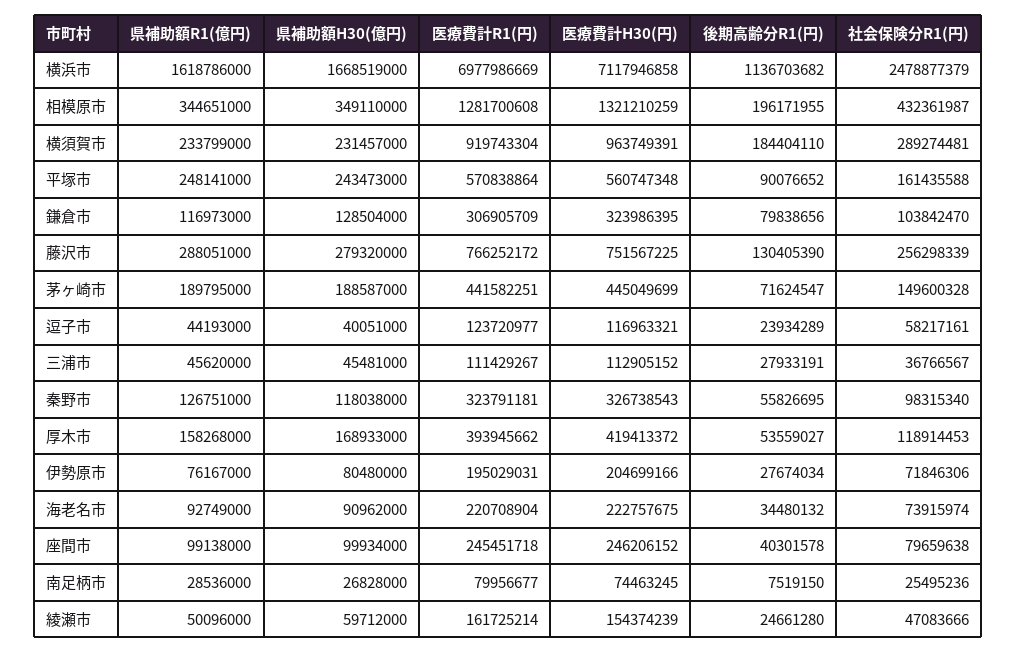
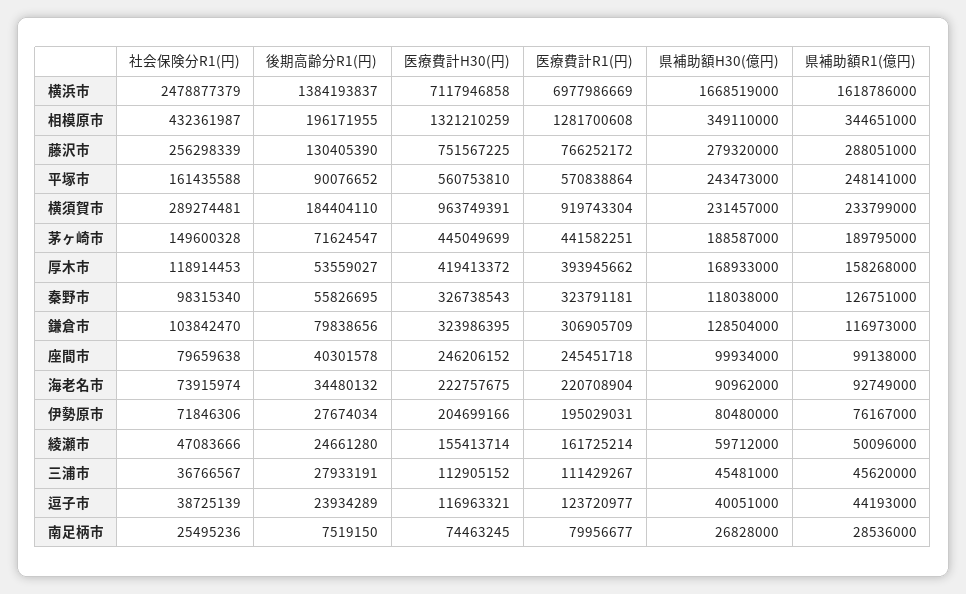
  {
    "県補助額R1(億円)": {
      "横浜市": 1618786000,
      "相模原市": 344651000,
      "横須賀市": 233799000,
      "平塚市": 248141000,
      "鎌倉市": 116973000,
      "藤沢市": 288051000,
      "茅ヶ崎市": 189795000,
      "逗子市": 44193000,
      "三浦市": 45620000,
      "秦野市": 126751000,
      "厚木市": 158268000,
      "伊勢原市": 76167000,
      "海老名市": 92749000,
      "座間市": 99138000,
      "南足柄市": 28536000,
      "綾瀬市": 50096000
    },
    "県補助額H30(億円)": {
      "横浜市": 1668519000,
      "相模原市": 349110000,
      "横須賀市": 231457000,
      "平塚市": 243473000,
      "鎌倉市": 128504000,
      "藤沢市": 279320000,
      "茅ヶ崎市": 188587000,
      "逗子市": 40051000,
      "三浦市": 45481000,
      "秦野市": 118038000,
      "厚木市": 168933000,
      "伊勢原市": 80480000,
      "海老名市": 90962000,
      "座間市": 99934000,
      "南足柄市": 26828000,
      "綾瀬市": 59712000
    },
    "医療費計R1(円)": {
      "横浜市": 6977986669,
      "相模原市": 1281700608,
      "横須賀市": 919743304,
      "平塚市": 570838864,
      "鎌倉市": 306905709,
      "藤沢市": 766252172,
      "茅ヶ崎市": 441582251,
      "逗子市": 123720977,
      "三浦市": 111429267,
      "秦野市": 323791181,
      "厚木市": 393945662,
      "伊勢原市": 195029031,
      "海老名市": 220708904,
      "座間市": 245451718,
      "南足柄市": 79956677,
      "綾瀬市": 161725214
    },
    "医療費計H30(円)": {
      "横浜市": 7117946858,
      "相模原市": 1321210259,
      "横須賀市": 963749391,
-     "平塚市": 560747348,
+     "平塚市": 560753810,
      "鎌倉市": 323986395,
      "藤沢市": 751567225,
      "茅ヶ崎市": 445049699,
      "逗子市": 116963321,
      "三浦市": 112905152,
      "秦野市": 326738543,
      "厚木市": 419413372,
      "伊勢原市": 204699166,
      "海老名市": 222757675,
      "座間市": 246206152,
      "南足柄市": 74463245,
-     "綾瀬市": 154374239
+     "綾瀬市": 155413714
    },
    "後期高齢分R1(円)": {
-     "横浜市": 1136703682,
+     "横浜市": 1384193837,
      "相模原市": 196171955,
      "横須賀市": 184404110,
      "平塚市": 90076652,
      "鎌倉市": 79838656,
      "藤沢市": 130405390,
      "茅ヶ崎市": 71624547,
      "逗子市": 23934289,
      "三浦市": 27933191,
      "秦野市": 55826695,
      "厚木市": 53559027,
      "伊勢原市": 27674034,
      "海老名市": 34480132,
      "座間市": 40301578,
      "南足柄市": 7519150,
      "綾瀬市": 24661280
    },
    "社会保険分R1(円)": {
      "横浜市": 2478877379,
      "相模原市": 432361987,
      "横須賀市": 289274481,
      "平塚市": 161435588,
      "鎌倉市": 103842470,
      "藤沢市": 256298339,
      "茅ヶ崎市": 149600328,
-     "逗子市": 58217161,
+     "逗子市": 38725139,
      "三浦市": 36766567,
      "秦野市": 98315340,
      "厚木市": 118914453,
      "伊勢原市": 71846306,
      "海老名市": 73915974,
      "座間市": 79659638,
      "南足柄市": 25495236,
      "綾瀬市": 47083666
    }
  }

